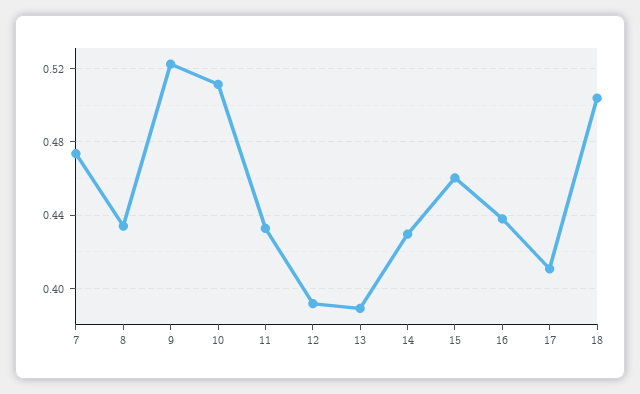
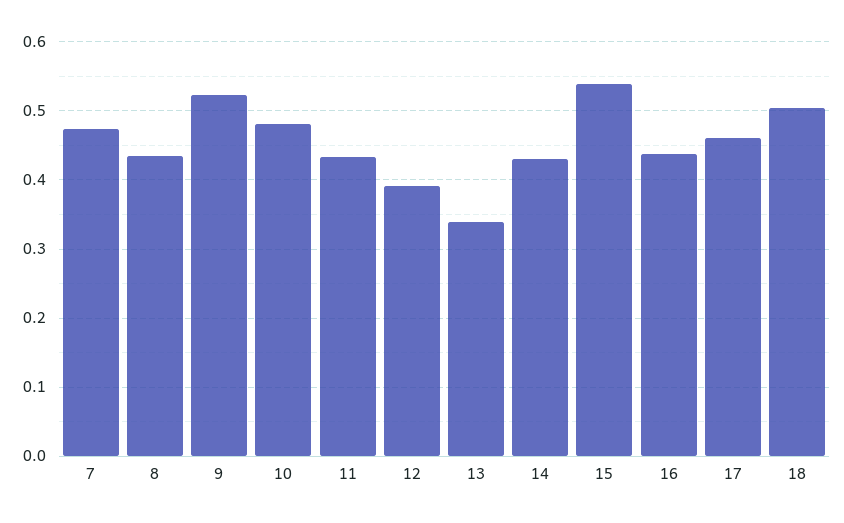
  {
    "7": 0.475,
    "8": 0.435,
    "9": 0.52,
-   "10": 0.51,
+   "10": 0.48,
    "11": 0.435,
    "12": 0.39,
-   "13": 0.39,
+   "13": 0.34,
    "14": 0.43,
-   "15": 0.46,
+   "15": 0.54,
    "16": 0.44,
-   "17": 0.41,
+   "17": 0.46,
    "18": 0.505
  }

